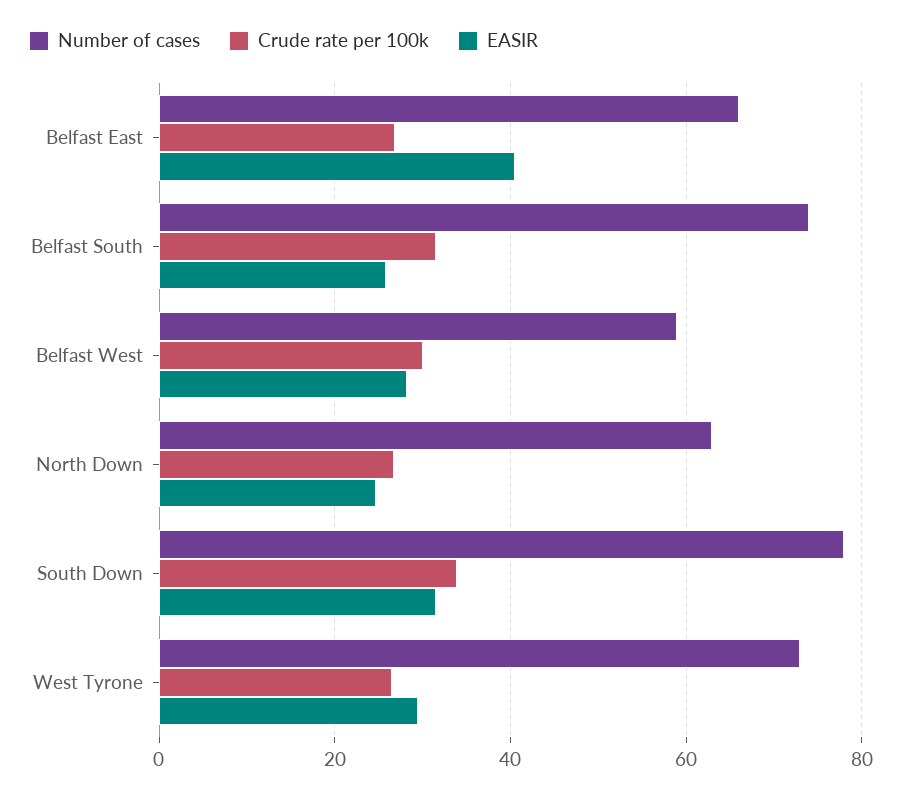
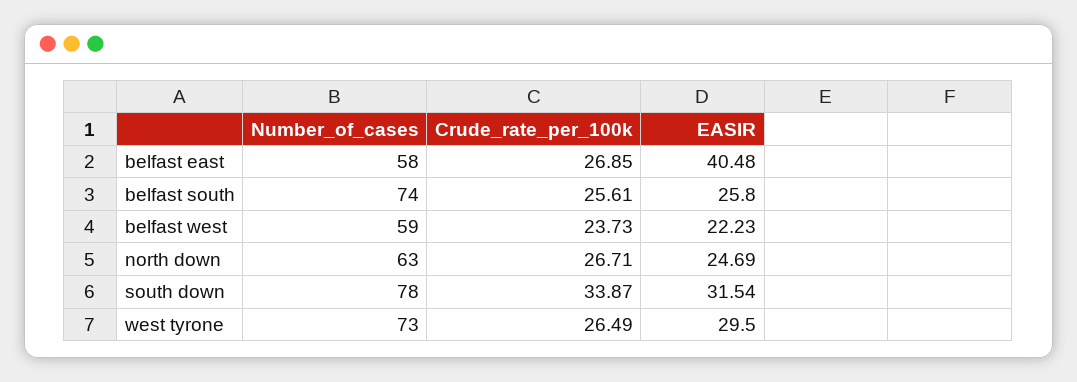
  {
    "Number of cases": {
-     "Belfast East": 66,
+     "Belfast East": 58,
      "Belfast South": 74,
      "Belfast West": 59,
      "North Down": 63,
      "South Down": 78,
      "West Tyrone": 73
    },
    "Crude rate per 100k": {
      "Belfast East": 26.85,
-     "Belfast South": 32,
+     "Belfast South": 25.61,
-     "Belfast West": 30,
+     "Belfast West": 23.73,
      "North Down": 26.71,
      "South Down": 33.87,
      "West Tyrone": 26.49
    },
    "EASIR": {
      "Belfast East": 40.48,
      "Belfast South": 25.8,
-     "Belfast West": 28,
+     "Belfast West": 22.23,
      "North Down": 24.69,
      "South Down": 31.54,
      "West Tyrone": 29.5
    }
  }

